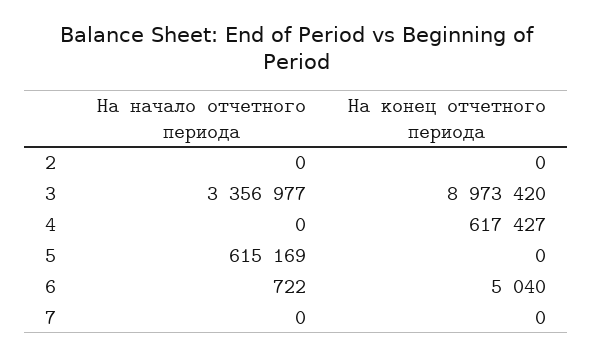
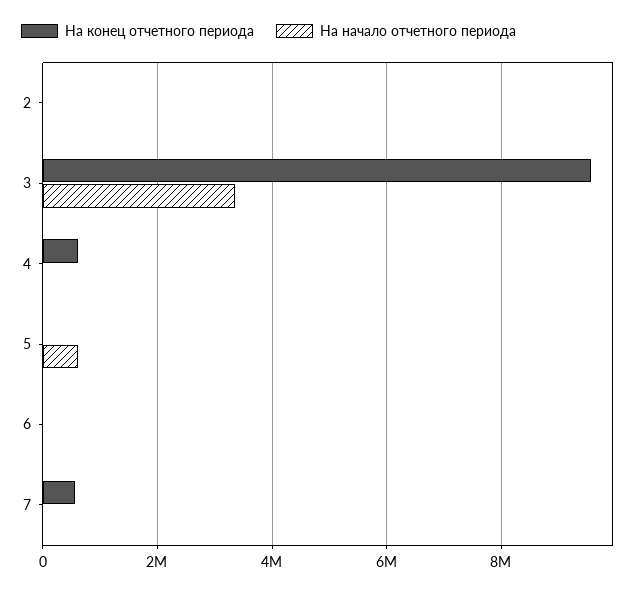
  {
    "На начало отчетного периода": {
      "2": 0,
      "3": 3356977,
      "4": 0,
      "5": 615169,
      "6": 722,
      "7": 0
    },
    "На конец отчетного периода": {
      "2": 0,
-     "3": 8973420,
+     "3": 9600000,
      "4": 617427,
      "5": 0,
      "6": 5040,
-     "7": 0
+     "7": 600000
    }
  }

